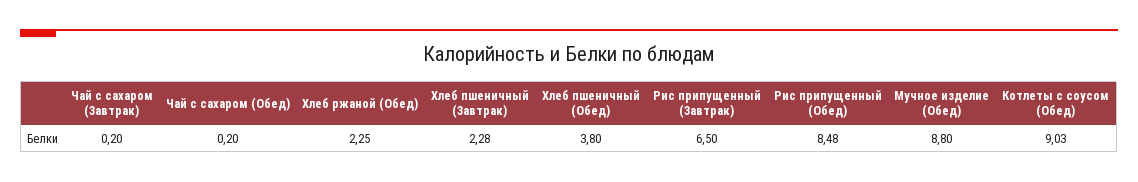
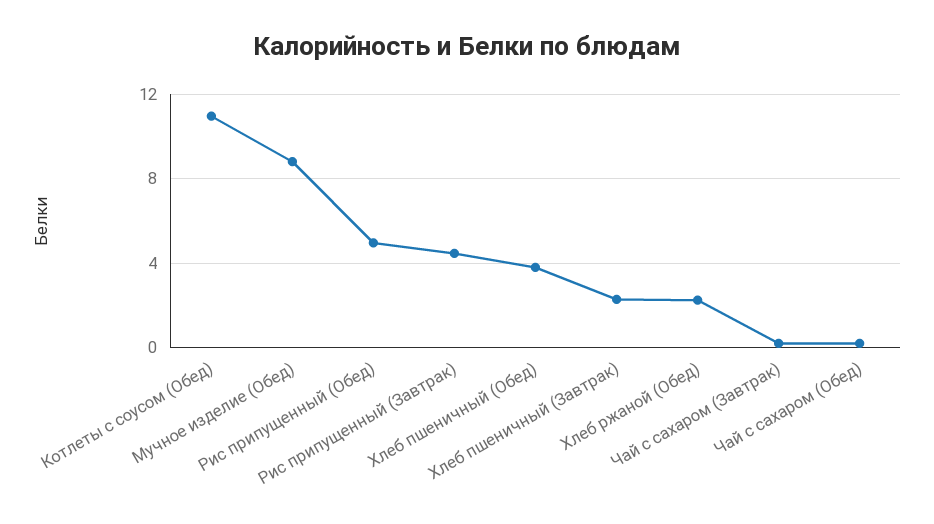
  {
    "Чай с сахаром (Завтрак)": 0.2,
    "Чай с сахаром (Обед)": 0.2,
    "Хлеб ржаной (Обед)": 2.25,
    "Хлеб пшеничный (Завтрак)": 2.28,
    "Хлеб пшеничный (Обед)": 3.8,
-   "Рис припущенный (Завтрак)": 6.5,
+   "Рис припущенный (Завтрак)": 4.5,
-   "Рис припущенный (Обед)": 8.48,
+   "Рис припущенный (Обед)": 5,
    "Мучное изделие (Обед)": 8.8,
-   "Котлеты с соусом (Обед)": 9.03
+   "Котлеты с соусом (Обед)": 11
  }

